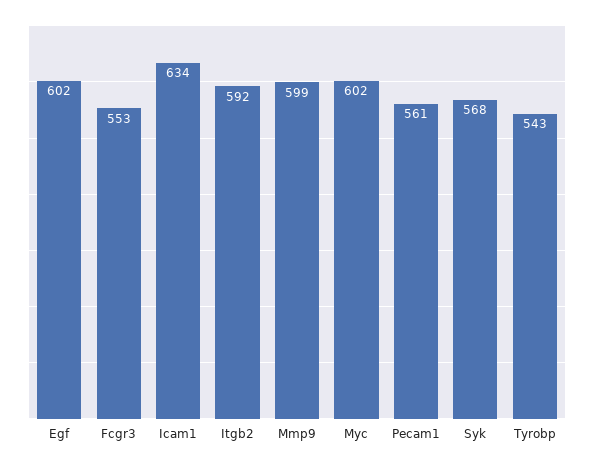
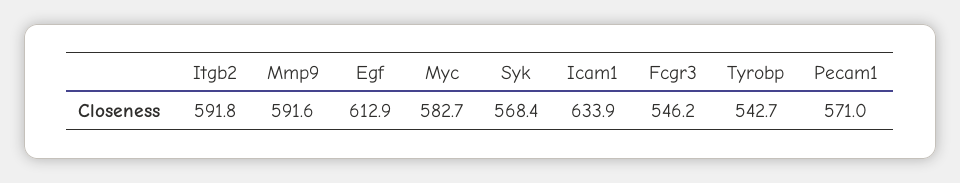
  {
-   "Egf": 602,
+   "Egf": 612.9,
-   "Fcgr3": 553,
+   "Fcgr3": 546.2,
    "Icam1": 633.9,
    "Itgb2": 591.8,
-   "Mmp9": 599,
+   "Mmp9": 591.6,
-   "Myc": 602,
+   "Myc": 582.7,
-   "Pecam1": 561,
+   "Pecam1": 571,
    "Syk": 568.4,
    "Tyrobp": 542.7
  }

